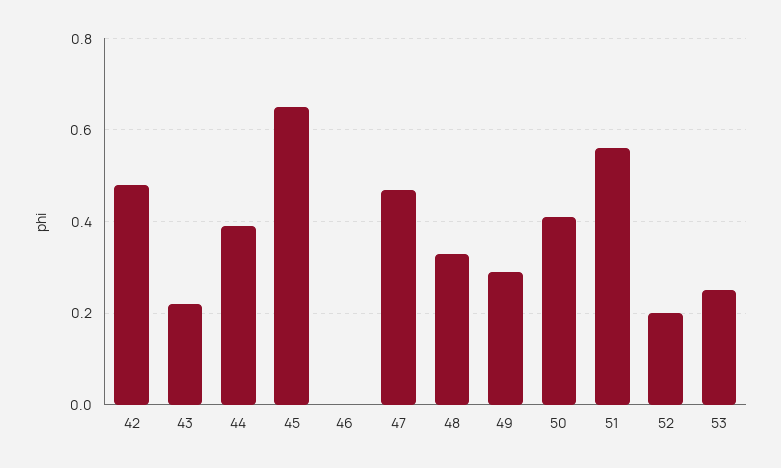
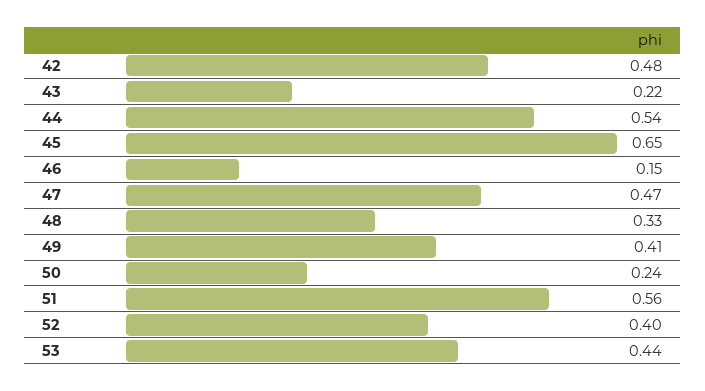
  {
    "42": 0.48,
    "43": 0.22,
-   "44": 0.4,
+   "44": 0.54,
    "45": 0.65,
-   "46": 0,
+   "46": 0.15,
    "47": 0.47,
    "48": 0.33,
-   "49": 0.3,
+   "49": 0.41,
-   "50": 0.4,
+   "50": 0.24,
    "51": 0.56,
-   "52": 0.2,
+   "52": 0.4,
-   "53": 0.25
+   "53": 0.44
  }

